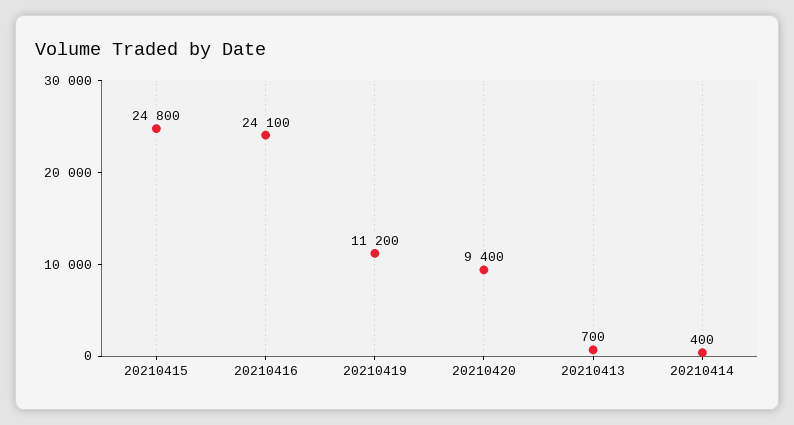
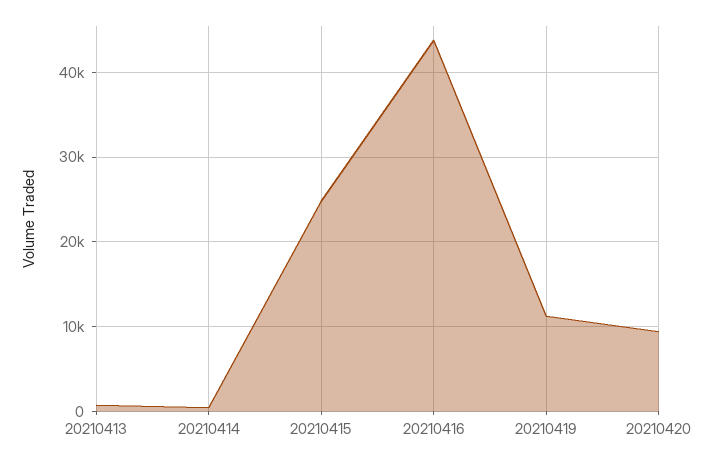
  {
    "20210415": 24800,
-   "20210416": 24100,
+   "20210416": 44000,
    "20210419": 11200,
    "20210420": 9400,
    "20210413": 700,
    "20210414": 400
  }

